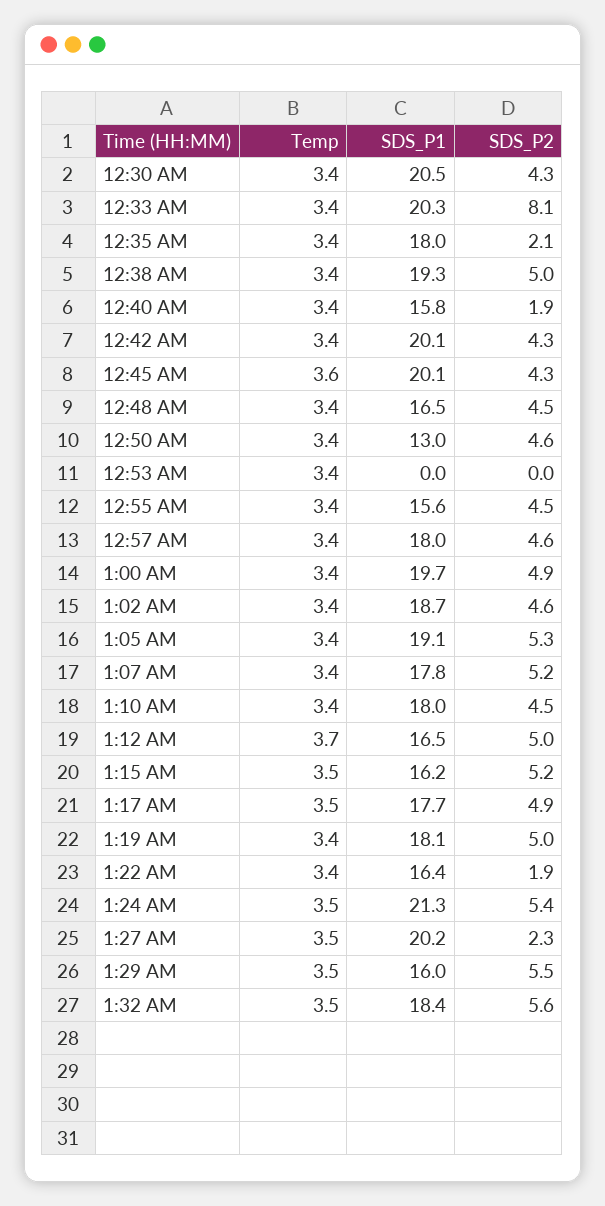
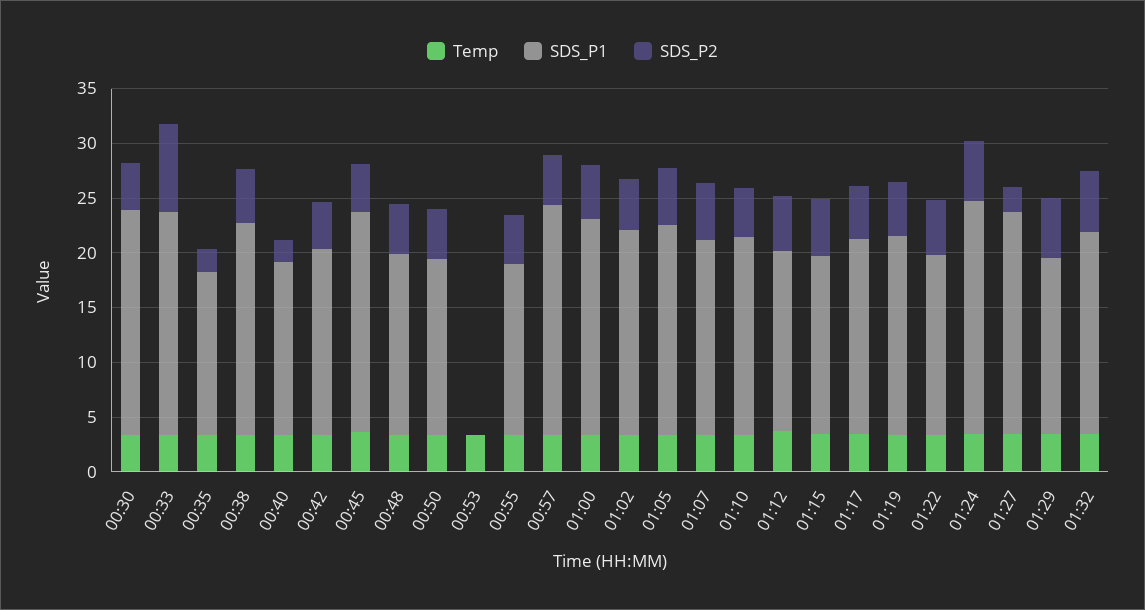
  {
    "Temp": {
      "12:30 AM": 3.4,
      "12:33 AM": 3.4,
      "12:35 AM": 3.4,
      "12:38 AM": 3.4,
      "12:40 AM": 3.4,
      "12:42 AM": 3.4,
      "12:45 AM": 3.6,
      "12:48 AM": 3.4,
      "12:50 AM": 3.4,
      "12:53 AM": 3.4,
      "12:55 AM": 3.4,
      "12:57 AM": 3.4,
      "1:00 AM": 3.4,
      "1:02 AM": 3.4,
      "1:05 AM": 3.4,
      "1:07 AM": 3.4,
      "1:10 AM": 3.4,
      "1:12 AM": 3.7,
      "1:15 AM": 3.5,
      "1:17 AM": 3.5,
      "1:19 AM": 3.4,
      "1:22 AM": 3.4,
      "1:24 AM": 3.5,
      "1:27 AM": 3.5,
      "1:29 AM": 3.5,
      "1:32 AM": 3.5
    },
    "SDS_P1": {
      "12:30 AM": 20.5,
      "12:33 AM": 20.3,
-     "12:35 AM": 18,
+     "12:35 AM": 15,
      "12:38 AM": 19.3,
      "12:40 AM": 15.8,
-     "12:42 AM": 20.1,
+     "12:42 AM": 17,
      "12:45 AM": 20.1,
      "12:48 AM": 16.5,
-     "12:50 AM": 13,
+     "12:50 AM": 16,
      "12:53 AM": 0,
      "12:55 AM": 15.6,
-     "12:57 AM": 18,
+     "12:57 AM": 21,
      "1:00 AM": 19.7,
      "1:02 AM": 18.7,
      "1:05 AM": 19.1,
      "1:07 AM": 17.8,
      "1:10 AM": 18,
      "1:12 AM": 16.5,
      "1:15 AM": 16.2,
      "1:17 AM": 17.7,
      "1:19 AM": 18.1,
      "1:22 AM": 16.4,
      "1:24 AM": 21.3,
      "1:27 AM": 20.2,
      "1:29 AM": 16,
      "1:32 AM": 18.4
    },
    "SDS_P2": {
      "12:30 AM": 4.3,
      "12:33 AM": 8.1,
      "12:35 AM": 2.1,
      "12:38 AM": 5,
      "12:40 AM": 1.9,
      "12:42 AM": 4.3,
      "12:45 AM": 4.3,
      "12:48 AM": 4.5,
      "12:50 AM": 4.6,
      "12:53 AM": 0,
      "12:55 AM": 4.5,
      "12:57 AM": 4.6,
      "1:00 AM": 4.9,
      "1:02 AM": 4.6,
      "1:05 AM": 5.3,
      "1:07 AM": 5.2,
      "1:10 AM": 4.5,
      "1:12 AM": 5,
      "1:15 AM": 5.2,
      "1:17 AM": 4.9,
      "1:19 AM": 5,
-     "1:22 AM": 1.9,
+     "1:22 AM": 5,
      "1:24 AM": 5.4,
      "1:27 AM": 2.3,
      "1:29 AM": 5.5,
      "1:32 AM": 5.6
    }
  }

